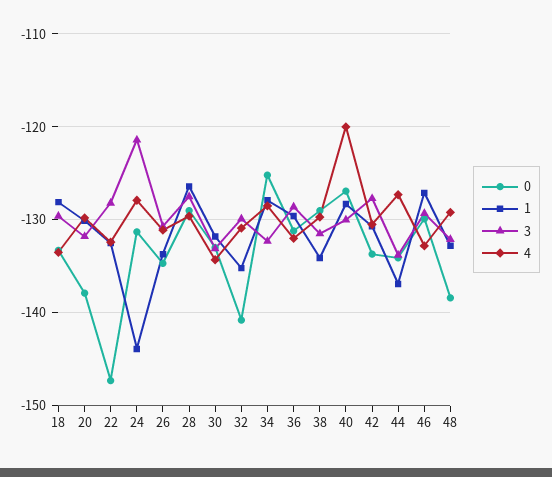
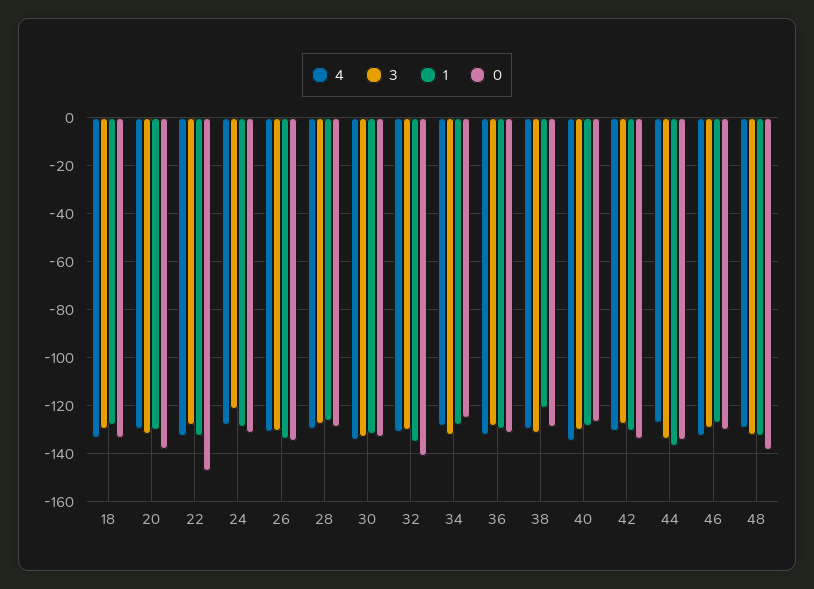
  {
    "0": {
      "18": -133,
      "20": -138,
      "22": -147,
      "24": -131,
      "26": -135,
      "28": -129,
      "30": -133,
      "32": -141,
      "34": -125,
      "36": -131,
      "38": -129,
      "40": -127,
      "42": -134,
      "44": -134,
      "46": -130,
      "48": -138
    },
    "1": {
      "18": -128,
      "20": -130,
      "22": -133,
-     "24": -144,
+     "24": -130,
      "26": -134,
      "28": -126,
      "30": -132,
      "32": -135,
      "34": -128,
      "36": -130,
-     "38": -134,
+     "38": -120,
      "40": -128,
      "42": -131,
      "44": -137,
      "46": -127,
      "48": -133
    },
    "3": {
      "18": -130,
      "20": -132,
      "22": -128,
      "24": -121,
      "26": -131,
      "28": -128,
      "30": -133,
      "32": -130,
      "34": -132,
      "36": -129,
      "38": -132,
      "40": -130,
      "42": -128,
      "44": -134,
      "46": -129,
      "48": -132
    },
    "4": {
      "18": -134,
      "20": -130,
      "22": -132,
      "24": -128,
      "26": -131,
      "28": -130,
      "30": -134,
      "32": -131,
      "34": -129,
      "36": -132,
      "38": -130,
-     "40": -120,
+     "40": -135,
      "42": -131,
      "44": -127,
      "46": -133,
      "48": -129
    }
  }

